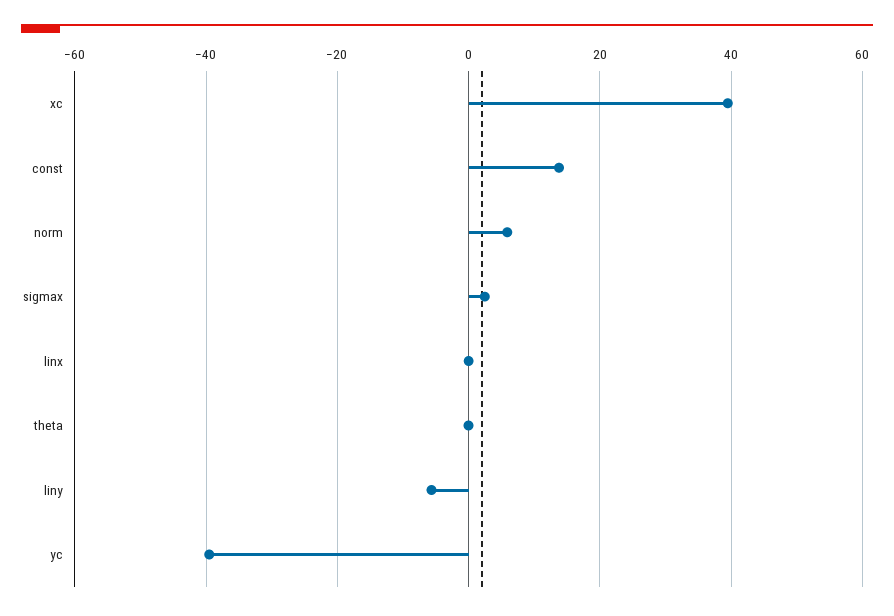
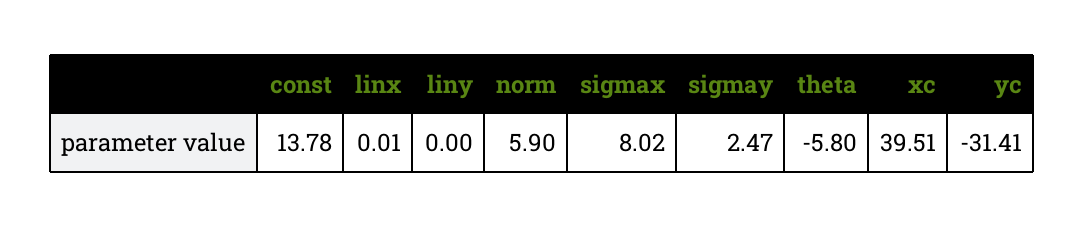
  {
    "xc": 39.51,
    "const": 13.78,
    "norm": 5.9,
-   "sigmax": 2,
+   "sigmax": 8.02,
    "linx": 0.01,
-   "theta": 0,
+   "theta": -5.8,
-   "liny": -6,
+   "liny": 0,
-   "yc": -40
+   "yc": -31.41,
+   "sigmay": 2.47
  }

